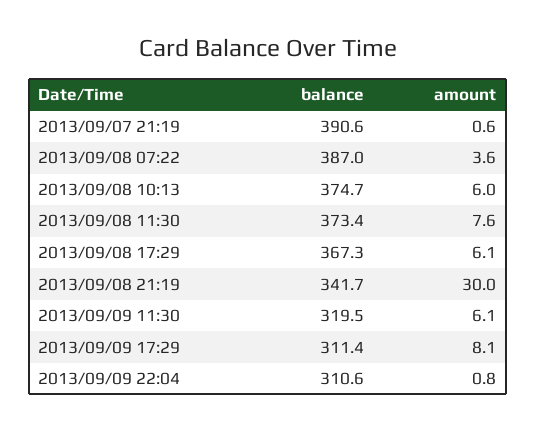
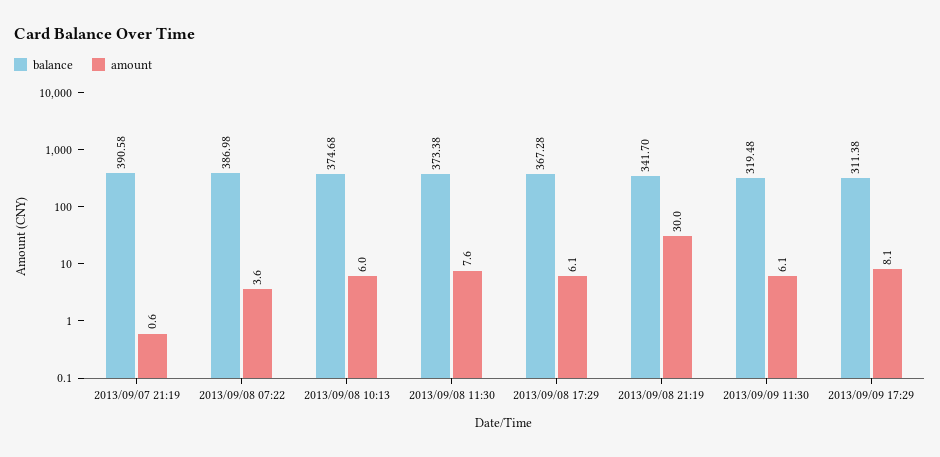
  {
    "balance": {
      "2013/09/07 21:19": 390.58,
      "2013/09/08 07:22": 386.98,
      "2013/09/08 10:13": 374.68,
      "2013/09/08 11:30": 373.38,
      "2013/09/08 17:29": 367.28,
      "2013/09/08 21:19": 341.7,
      "2013/09/09 11:30": 319.48,
-     "2013/09/09 17:29": 311.38,
+     "2013/09/09 17:29": 311.38
-     "2013/09/09 22:04": 310.6
    },
    "amount": {
      "2013/09/07 21:19": 0.6,
      "2013/09/08 07:22": 3.6,
      "2013/09/08 10:13": 6,
      "2013/09/08 11:30": 7.6,
      "2013/09/08 17:29": 6.1,
      "2013/09/08 21:19": 30,
      "2013/09/09 11:30": 6.1,
-     "2013/09/09 17:29": 8.1,
+     "2013/09/09 17:29": 8.1
-     "2013/09/09 22:04": 0.8
    }
  }

